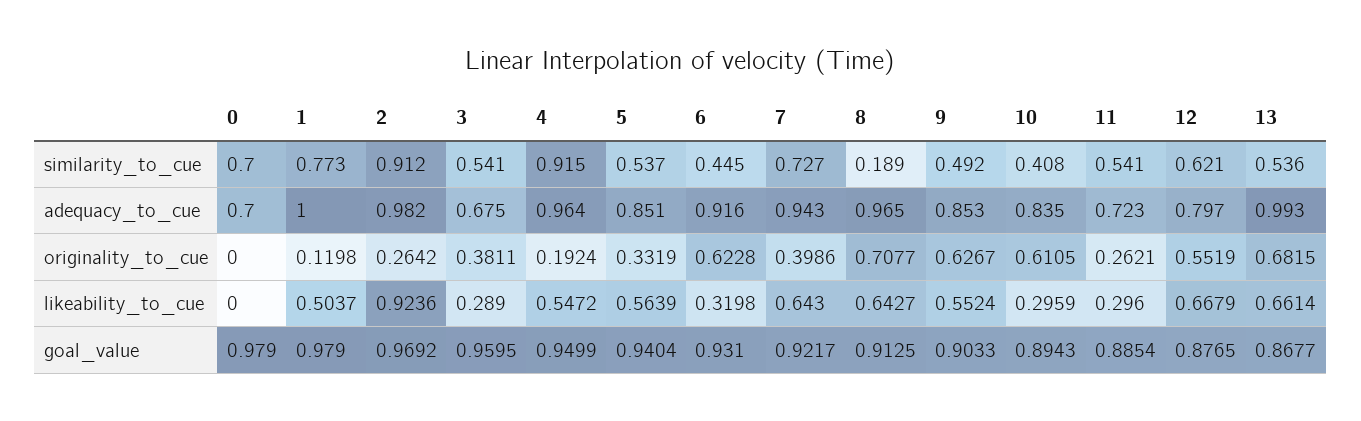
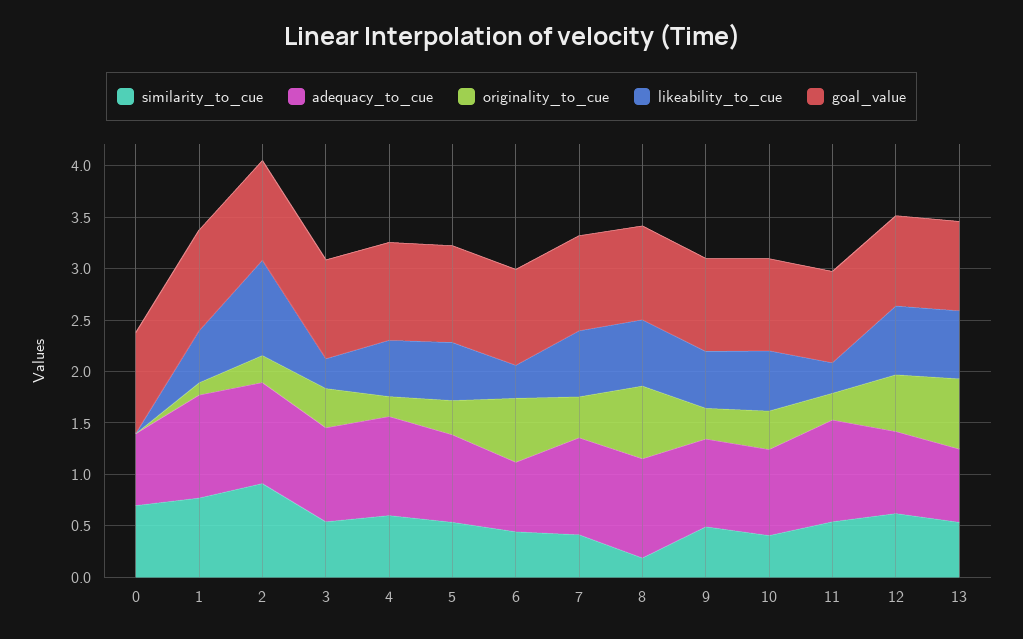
  {
    "similarity_to_cue": {
      "0": 0.7,
      "1": 0.773,
      "2": 0.912,
      "3": 0.541,
-     "4": 0.915,
+     "4": 0.6,
      "5": 0.537,
      "6": 0.445,
-     "7": 0.727,
+     "7": 0.4,
      "8": 0.189,
      "9": 0.492,
      "10": 0.408,
      "11": 0.541,
      "12": 0.621,
      "13": 0.536
    },
    "adequacy_to_cue": {
      "0": 0.7,
      "1": 1,
      "2": 0.982,
-     "3": 0.675,
+     "3": 0.9,
      "4": 0.964,
      "5": 0.851,
-     "6": 0.916,
+     "6": 0.7,
      "7": 0.943,
      "8": 0.965,
      "9": 0.853,
      "10": 0.835,
-     "11": 0.723,
+     "11": 1,
      "12": 0.797,
-     "13": 0.993
+     "13": 0.7
    },
    "originality_to_cue": {
      "0": 0,
      "1": 0.1198,
      "2": 0.2642,
      "3": 0.3811,
      "4": 0.1924,
      "5": 0.3319,
      "6": 0.6228,
      "7": 0.3986,
      "8": 0.7077,
-     "9": 0.6267,
+     "9": 0.3,
-     "10": 0.6105,
+     "10": 0.4,
      "11": 0.2621,
      "12": 0.5519,
      "13": 0.6815
    },
    "likeability_to_cue": {
      "0": 0,
      "1": 0.5037,
      "2": 0.9236,
      "3": 0.289,
      "4": 0.5472,
      "5": 0.5639,
      "6": 0.3198,
      "7": 0.643,
      "8": 0.6427,
      "9": 0.5524,
-     "10": 0.2959,
+     "10": 0.6,
      "11": 0.296,
      "12": 0.6679,
      "13": 0.6614
    },
    "goal_value": {
      "0": 0.979,
      "1": 0.979,
      "2": 0.9692,
      "3": 0.9595,
      "4": 0.9499,
      "5": 0.9404,
      "6": 0.931,
      "7": 0.9217,
      "8": 0.9125,
      "9": 0.9033,
      "10": 0.8943,
      "11": 0.8854,
      "12": 0.8765,
      "13": 0.8677
    }
  }

